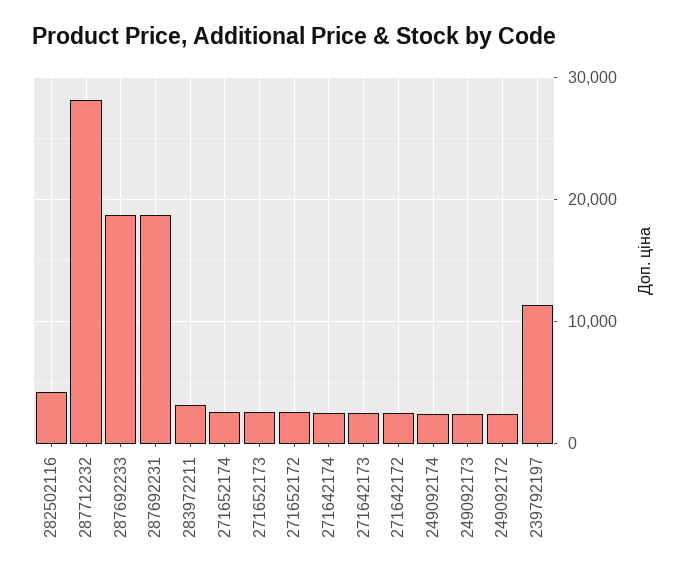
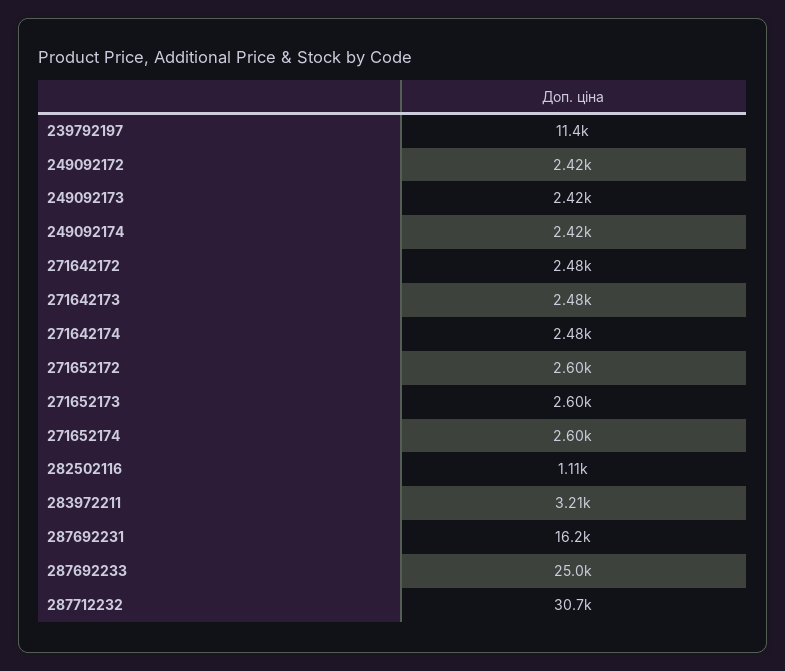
  {
-   "282502116": 4000,
+   "282502116": 1110,
-   "287712232": 28000,
+   "287712232": 30700,
-   "287692233": 19000,
+   "287692233": 25000,
-   "287692231": 19000,
+   "287692231": 16200,
    "283972211": 3210,
    "271652174": 2600,
    "271652173": 2600,
    "271652172": 2600,
    "271642174": 2480,
    "271642173": 2480,
    "271642172": 2480,
    "249092174": 2420,
    "249092173": 2420,
    "249092172": 2420,
    "239792197": 11400
  }

